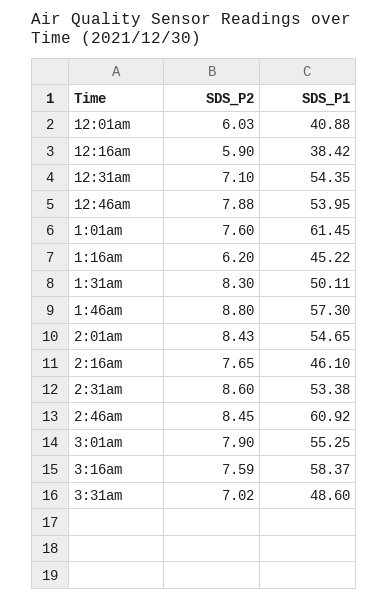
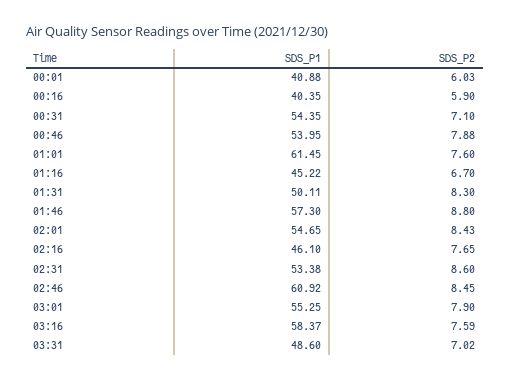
  {
    "SDS_P2": {
      "12:01am": 6.03,
      "12:16am": 5.9,
      "12:31am": 7.1,
      "12:46am": 7.88,
      "1:01am": 7.6,
-     "1:16am": 6.2,
+     "1:16am": 6.7,
      "1:31am": 8.3,
      "1:46am": 8.8,
      "2:01am": 8.43,
      "2:16am": 7.65,
      "2:31am": 8.6,
      "2:46am": 8.45,
      "3:01am": 7.9,
      "3:16am": 7.59,
      "3:31am": 7.02
    },
    "SDS_P1": {
      "12:01am": 40.88,
-     "12:16am": 38.42,
+     "12:16am": 40.35,
      "12:31am": 54.35,
      "12:46am": 53.95,
      "1:01am": 61.45,
      "1:16am": 45.22,
      "1:31am": 50.11,
      "1:46am": 57.3,
      "2:01am": 54.65,
      "2:16am": 46.1,
      "2:31am": 53.38,
      "2:46am": 60.92,
      "3:01am": 55.25,
      "3:16am": 58.37,
      "3:31am": 48.6
    }
  }

